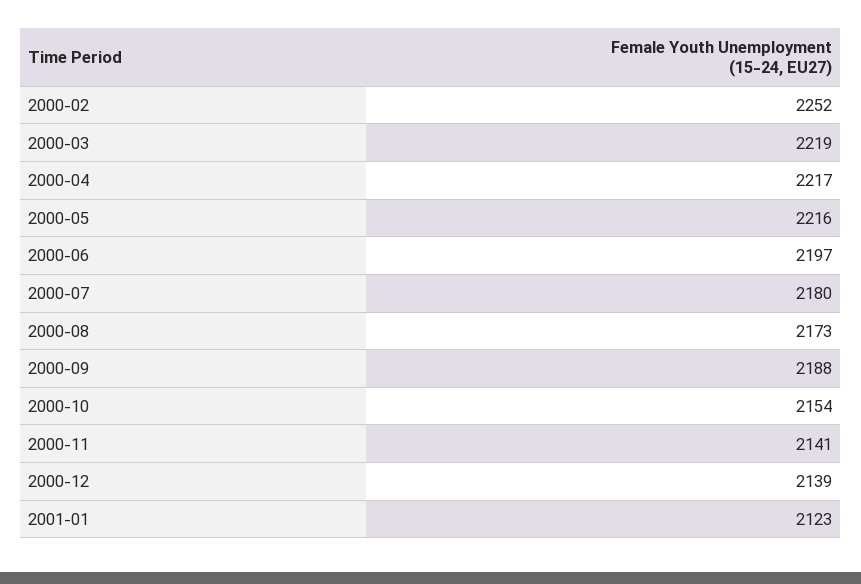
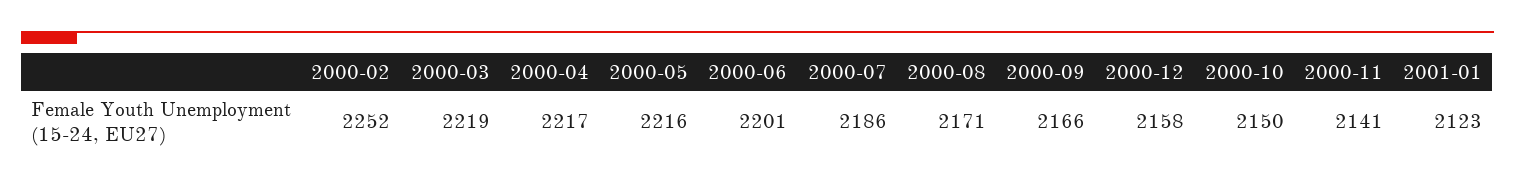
  {
    "2000-02": 2252,
    "2000-03": 2219,
    "2000-04": 2217,
    "2000-05": 2216,
-   "2000-06": 2197,
+   "2000-06": 2201,
-   "2000-07": 2180,
+   "2000-07": 2186,
-   "2000-08": 2173,
+   "2000-08": 2171,
-   "2000-09": 2188,
+   "2000-09": 2166,
-   "2000-10": 2154,
+   "2000-10": 2150,
    "2000-11": 2141,
-   "2000-12": 2139,
+   "2000-12": 2158,
    "2001-01": 2123
  }

